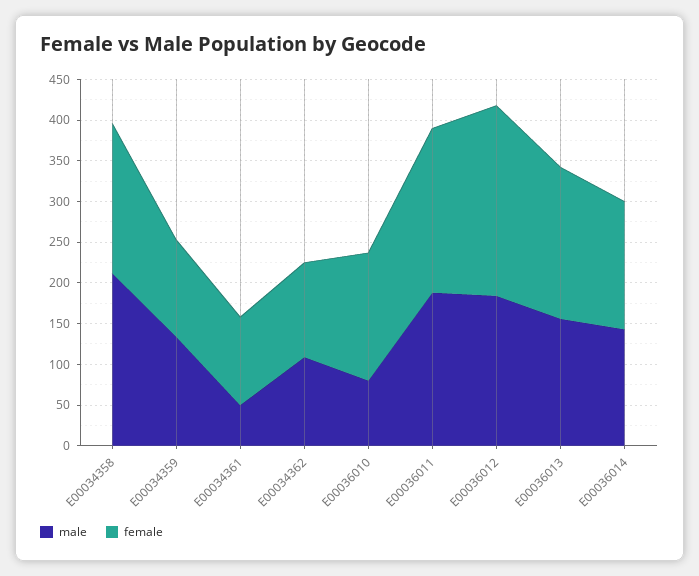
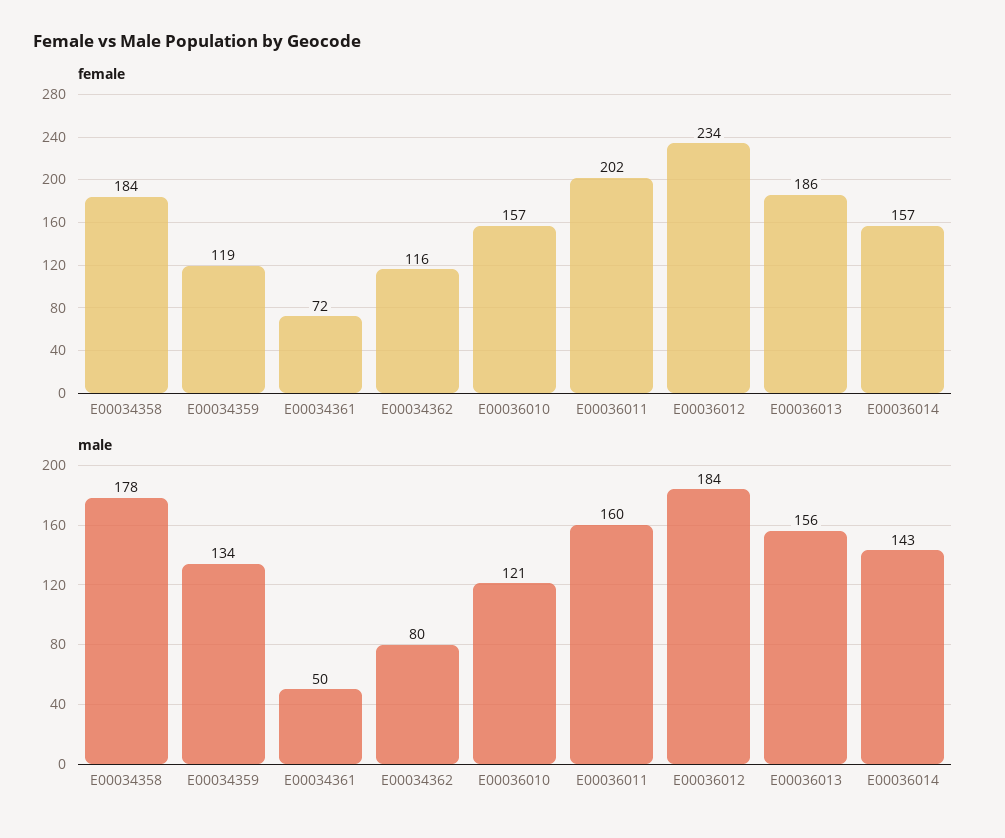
  {
    "male": {
-     "E00034358": 210,
+     "E00034358": 178,
      "E00034359": 134,
      "E00034361": 50,
-     "E00034362": 110,
+     "E00034362": 80,
-     "E00036010": 80,
+     "E00036010": 121,
-     "E00036011": 190,
+     "E00036011": 160,
      "E00036012": 184,
      "E00036013": 156,
      "E00036014": 143
    },
    "female": {
      "E00034358": 184,
      "E00034359": 119,
-     "E00034361": 110,
+     "E00034361": 72,
      "E00034362": 116,
      "E00036010": 157,
      "E00036011": 202,
      "E00036012": 234,
      "E00036013": 186,
      "E00036014": 157
    }
  }

